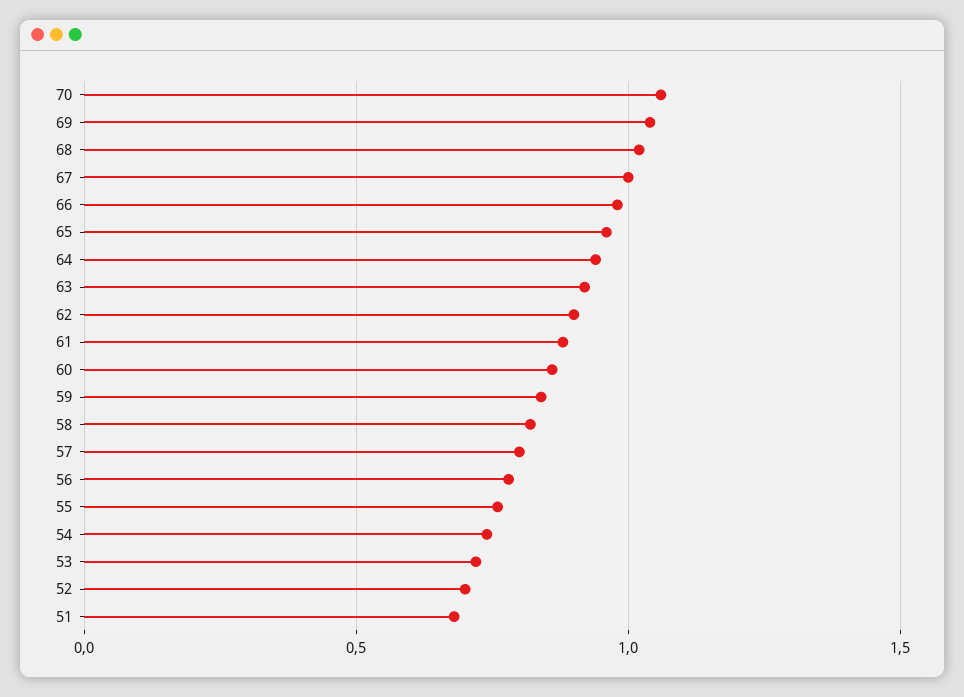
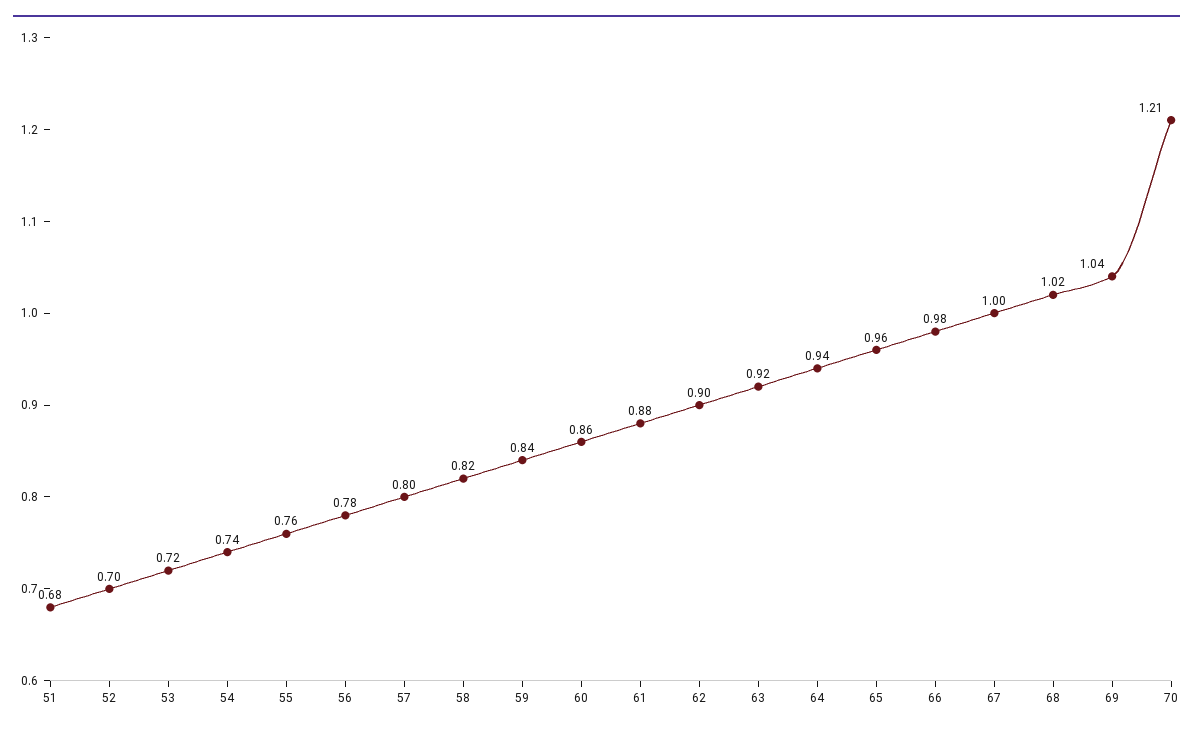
  {
-   "70": 1.05,
+   "70": 1.21,
    "69": 1.04,
    "68": 1.02,
    "67": 1,
    "66": 0.98,
    "65": 0.96,
    "64": 0.94,
    "63": 0.92,
    "62": 0.9,
    "61": 0.88,
    "60": 0.86,
    "59": 0.84,
    "58": 0.82,
    "57": 0.8,
    "56": 0.78,
    "55": 0.76,
    "54": 0.74,
    "53": 0.72,
    "52": 0.7,
    "51": 0.68
  }

